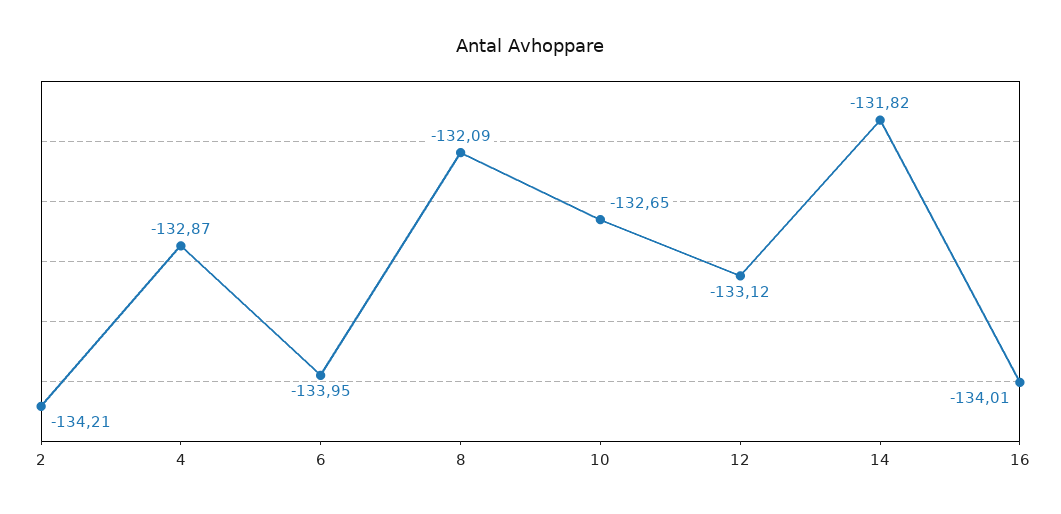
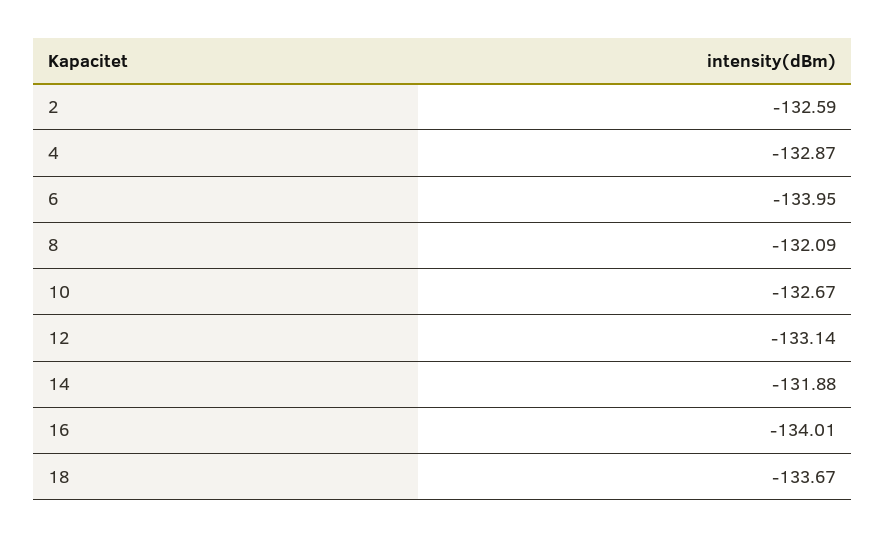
  {
-   "2": -134.21,
+   "2": -132.59,
    "4": -132.87,
    "6": -133.95,
    "8": -132.09,
-   "10": -132.65,
+   "10": -132.67,
-   "12": -133.12,
+   "12": -133.14,
-   "14": -131.82,
+   "14": -131.88,
-   "16": -134.01
+   "16": -134.01,
+   "18": -133.67
  }

